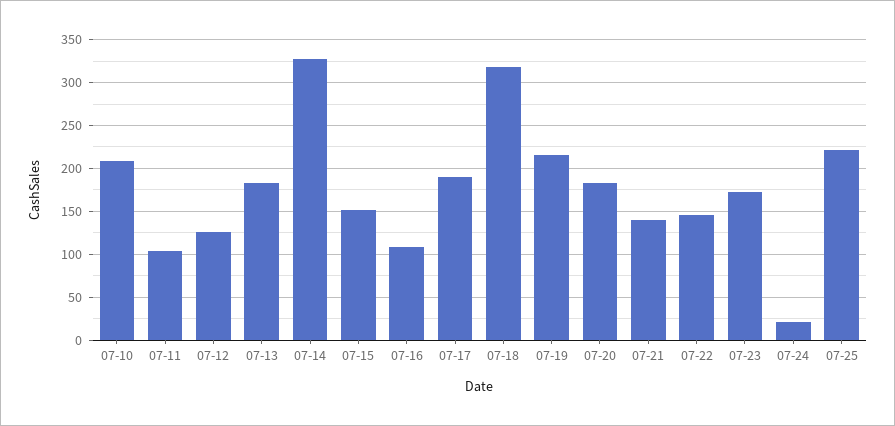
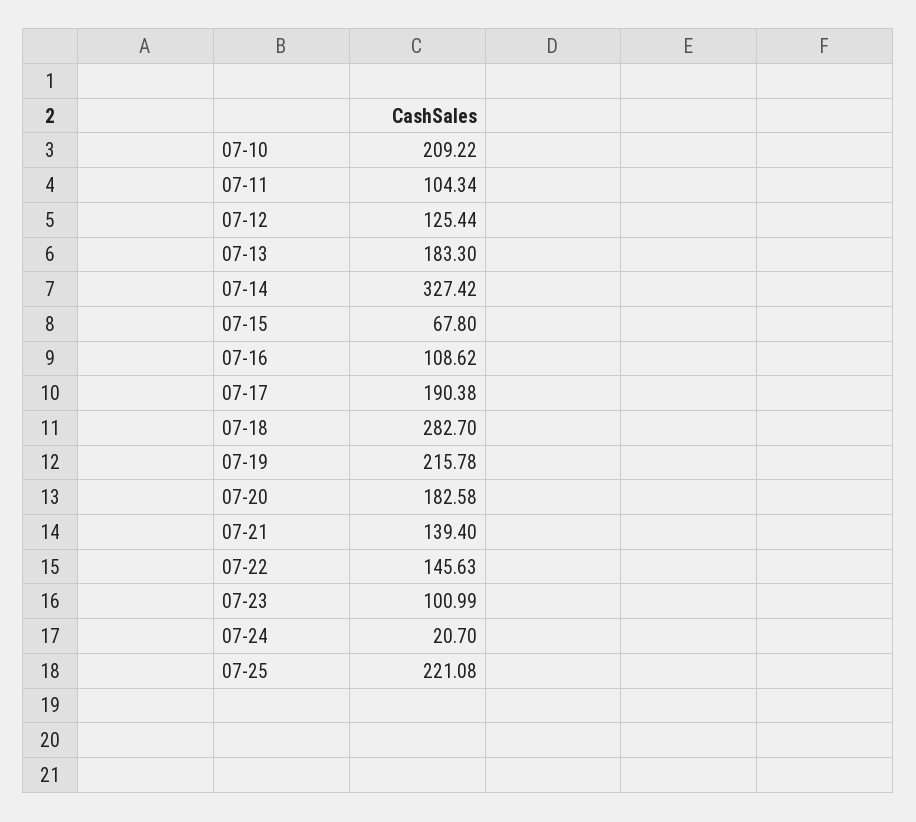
  {
    "07-10": 209.22,
    "07-11": 104.34,
    "07-12": 125.44,
    "07-13": 183.3,
    "07-14": 327.42,
-   "07-15": 150,
+   "07-15": 67.8,
    "07-16": 108.62,
    "07-17": 190.38,
-   "07-18": 320,
+   "07-18": 282.7,
    "07-19": 215.78,
    "07-20": 182.58,
    "07-21": 139.4,
    "07-22": 145.63,
-   "07-23": 170,
+   "07-23": 100.99,
    "07-24": 20.7,
    "07-25": 221.08
  }

